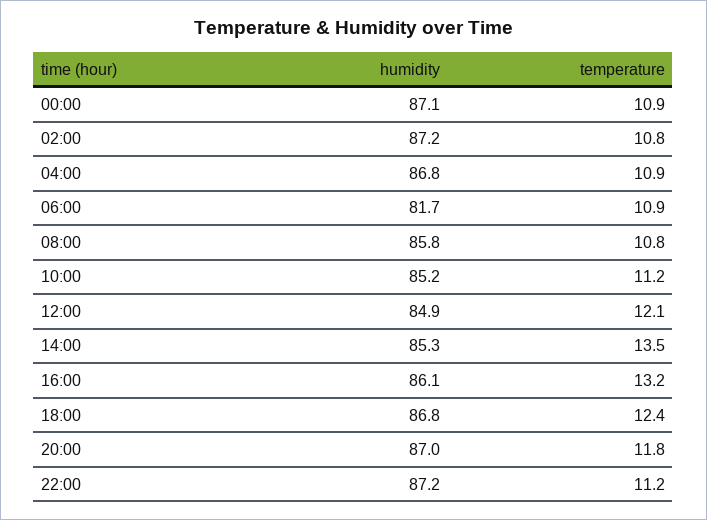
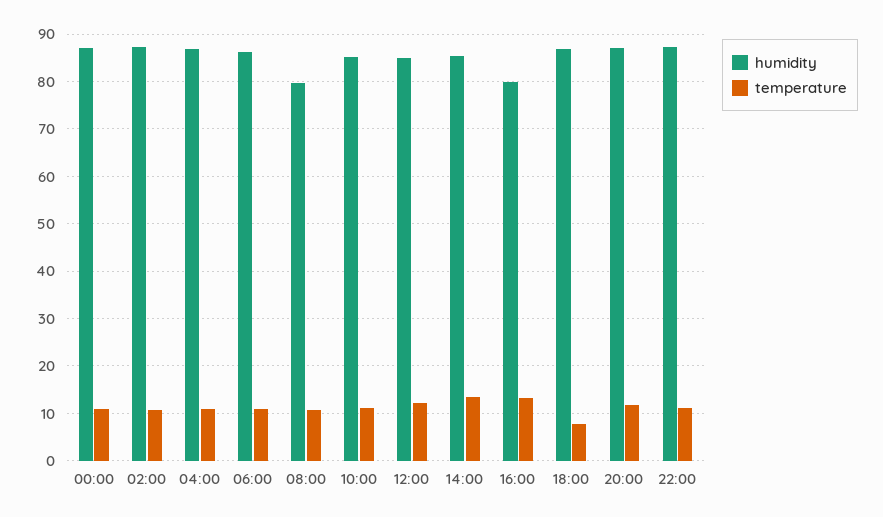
  {
    "humidity": {
      "00:00": 87.1,
      "02:00": 87.2,
      "04:00": 86.8,
-     "06:00": 81.7,
+     "06:00": 86,
-     "08:00": 85.8,
+     "08:00": 80,
      "10:00": 85.2,
      "12:00": 84.9,
      "14:00": 85.3,
-     "16:00": 86.1,
+     "16:00": 80,
      "18:00": 86.8,
      "20:00": 87,
      "22:00": 87.2
    },
    "temperature": {
      "00:00": 10.9,
      "02:00": 10.8,
      "04:00": 10.9,
      "06:00": 10.9,
      "08:00": 10.8,
      "10:00": 11.2,
      "12:00": 12.1,
      "14:00": 13.5,
      "16:00": 13.2,
-     "18:00": 12.4,
+     "18:00": 8,
      "20:00": 11.8,
      "22:00": 11.2
    }
  }

